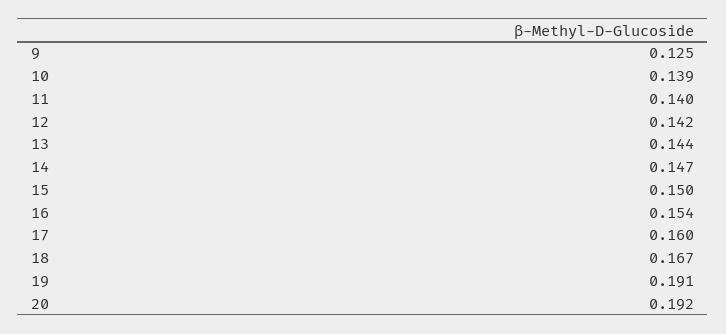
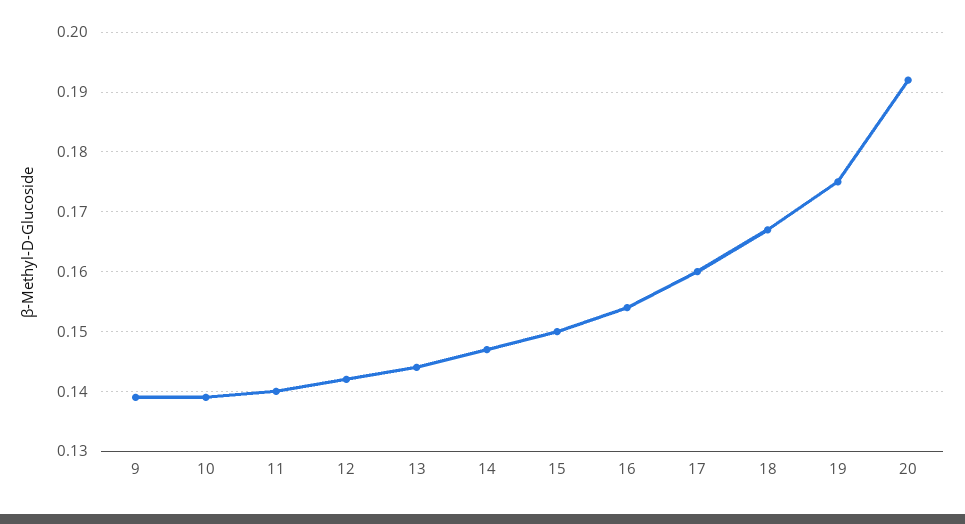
  {
-   "9": 0.125,
+   "9": 0.14,
    "10": 0.139,
    "11": 0.14,
    "12": 0.142,
    "13": 0.144,
    "14": 0.147,
    "15": 0.15,
    "16": 0.154,
    "17": 0.16,
    "18": 0.167,
-   "19": 0.191,
+   "19": 0.175,
    "20": 0.192
  }

